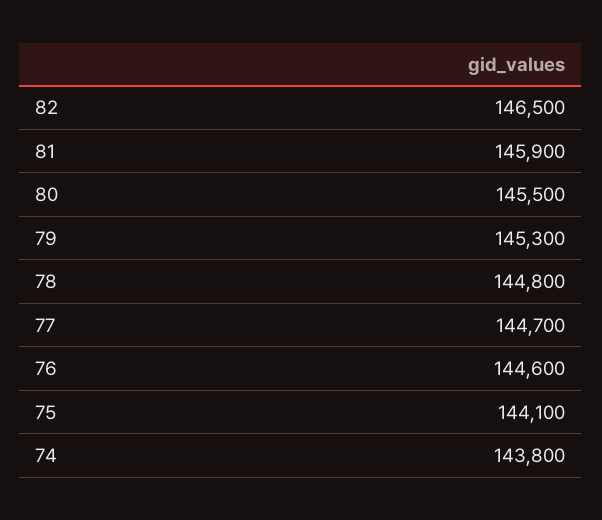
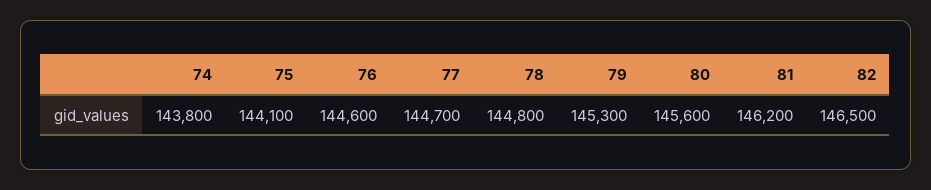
  {
    "82": 146500,
-   "81": 145900,
+   "81": 146200,
-   "80": 145500,
+   "80": 145600,
    "79": 145300,
    "78": 144800,
    "77": 144700,
    "76": 144600,
    "75": 144100,
    "74": 143800
  }

